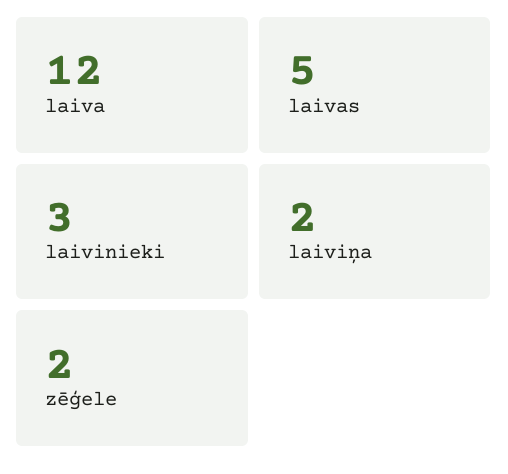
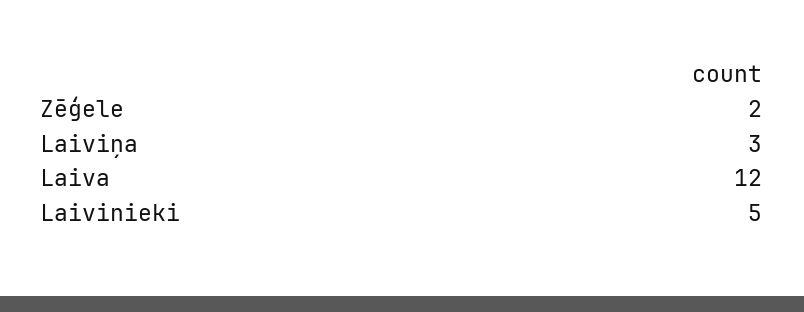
  {
    "laiva": 12,
-   "laivas": 5,
-   "laivinieki": 3,
+   "laivinieki": 5,
-   "laiviņa": 2,
+   "laiviņa": 3,
    "zēģele": 2
  }

